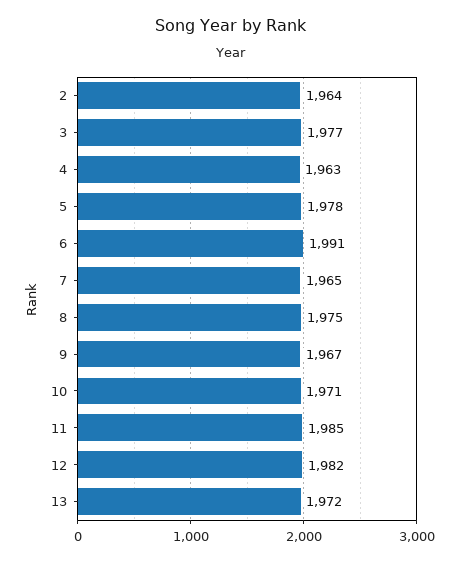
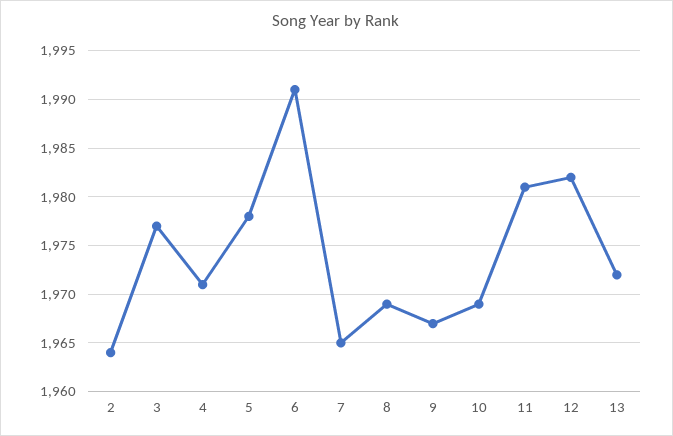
  {
    "2": 1964,
    "3": 1977,
-   "4": 1963,
+   "4": 1971,
    "5": 1978,
    "6": 1991,
    "7": 1965,
-   "8": 1975,
+   "8": 1969,
    "9": 1967,
-   "10": 1971,
+   "10": 1969,
-   "11": 1985,
+   "11": 1981,
    "12": 1982,
    "13": 1972
  }

